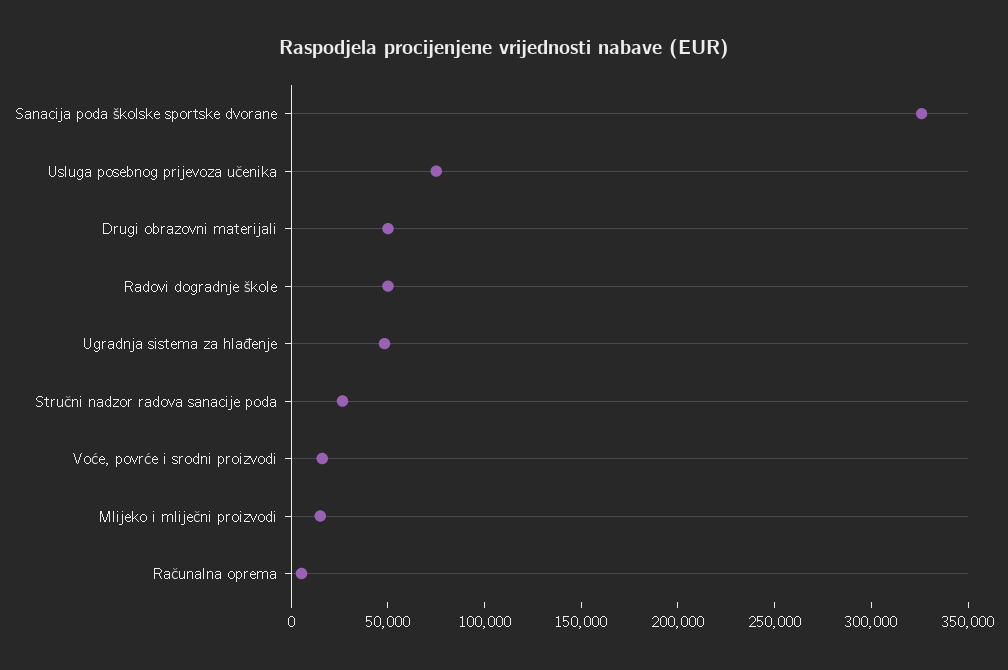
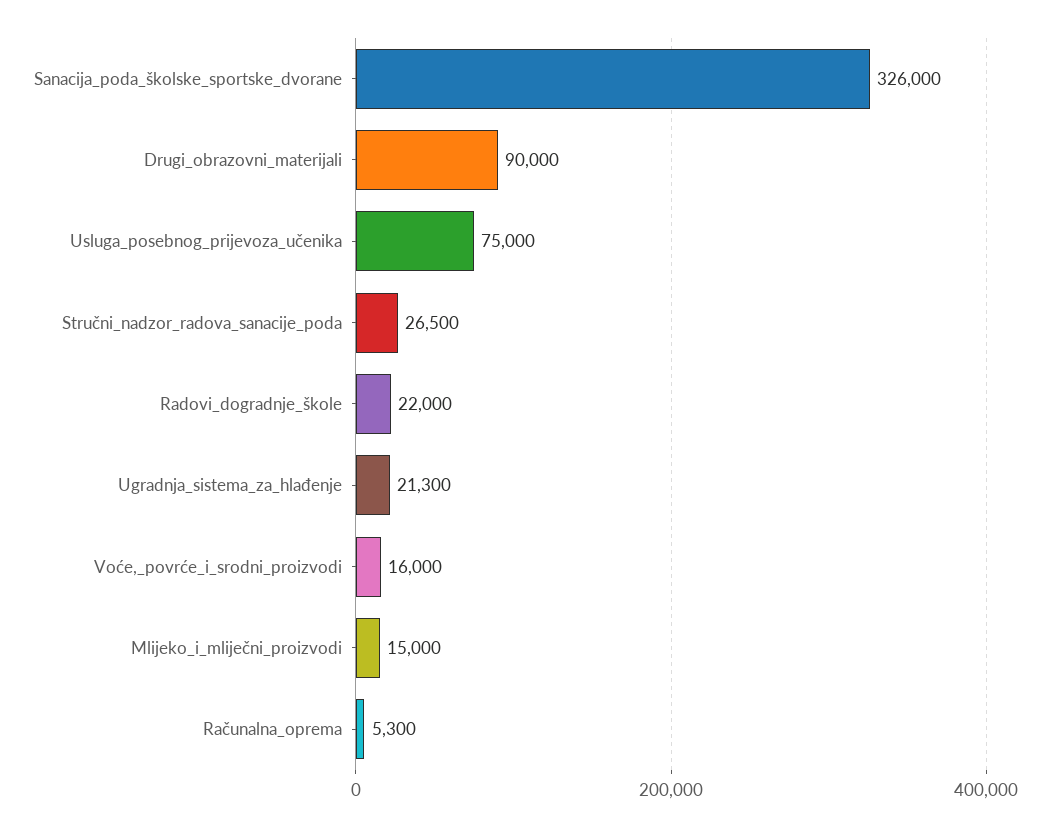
  {
    "Sanacija poda školske sportske dvorane": 326000,
    "Usluga posebnog prijevoza učenika": 75000,
-   "Drugi obrazovni materijali": 50000,
+   "Drugi obrazovni materijali": 90000,
-   "Radovi dogradnje škole": 50000,
+   "Radovi dogradnje škole": 22000,
-   "Ugradnja sistema za hlađenje": 50000,
+   "Ugradnja sistema za hlađenje": 21300,
    "Stručni nadzor radova sanacije poda": 26500,
    "Voće, povrće i srodni proizvodi": 16000,
    "Mlijeko i mliječni proizvodi": 15000,
    "Računalna oprema": 5300
  }

